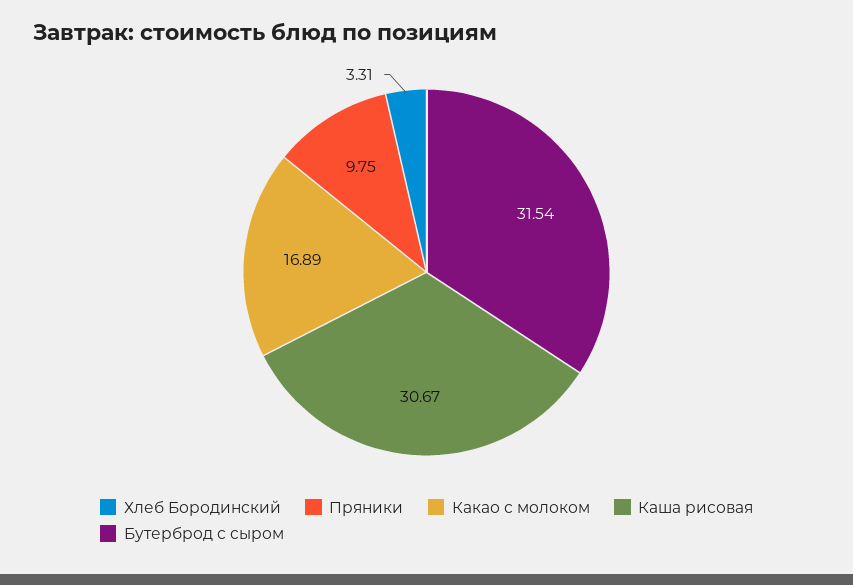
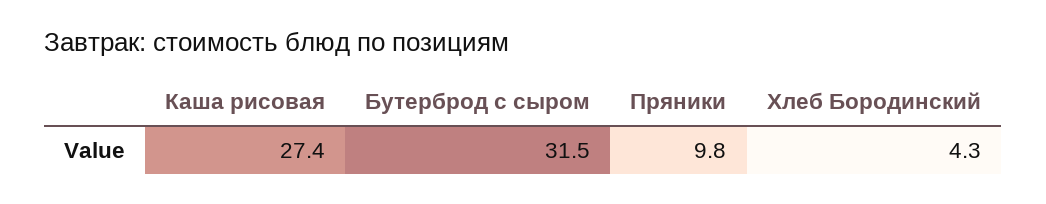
  {
-   "Хлеб Бородинский": 3.31,
+   "Хлеб Бородинский": 4.3,
    "Пряники": 9.75,
-   "Какао с молоком": 16.89,
-   "Каша рисовая": 30.67,
+   "Каша рисовая": 27.4,
    "Бутерброд с сыром": 31.54
  }

